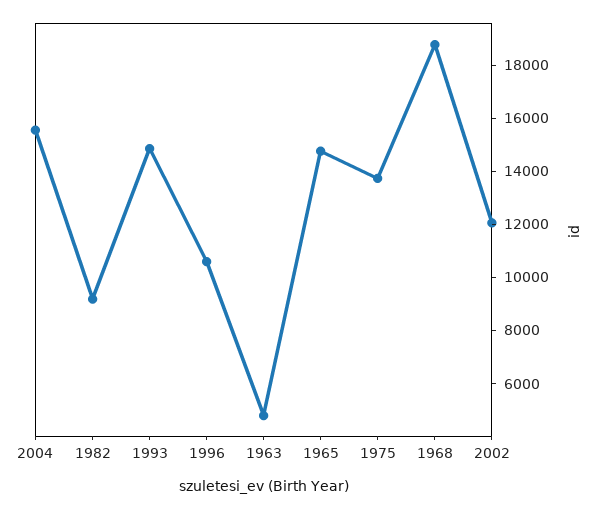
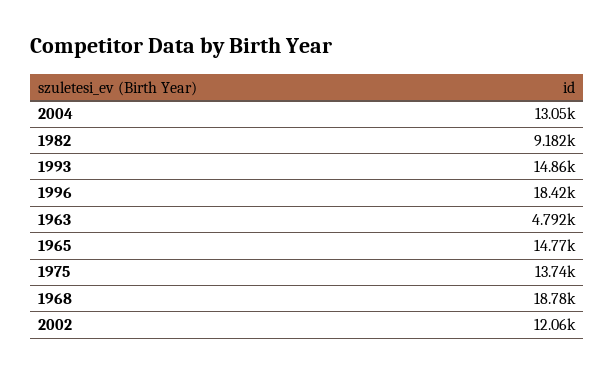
  {
-   "2004": 15500,
+   "2004": 13050,
    "1982": 9182,
    "1993": 14860,
-   "1996": 10500,
+   "1996": 18420,
    "1963": 4792,
    "1965": 14770,
    "1975": 13740,
    "1968": 18780,
    "2002": 12060
  }

